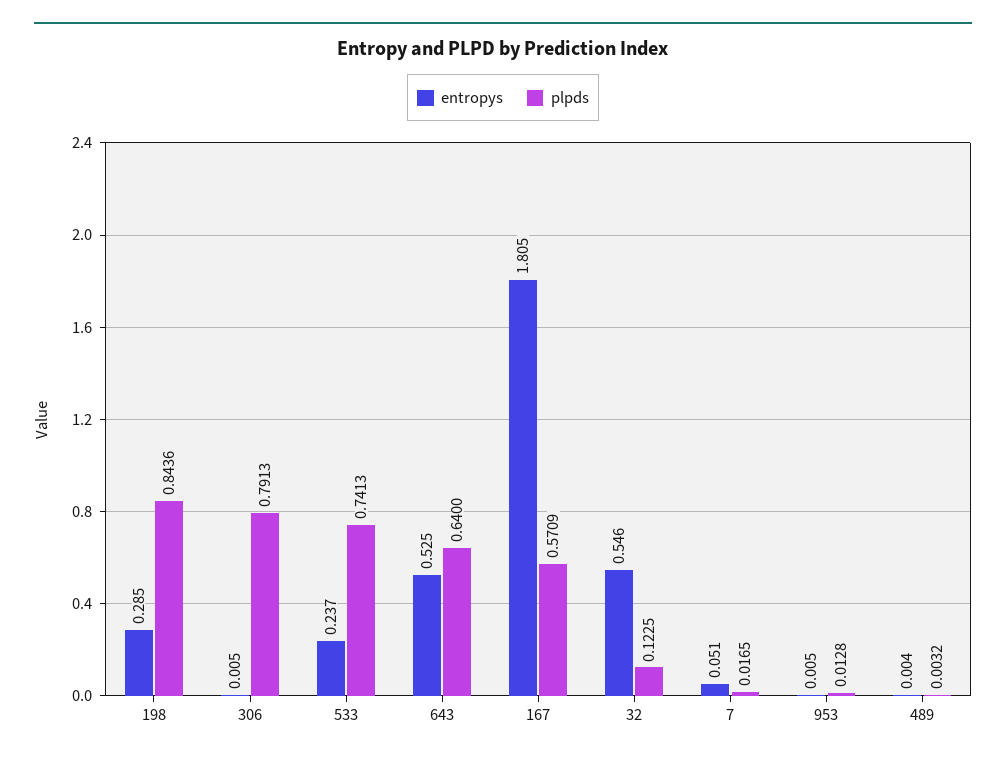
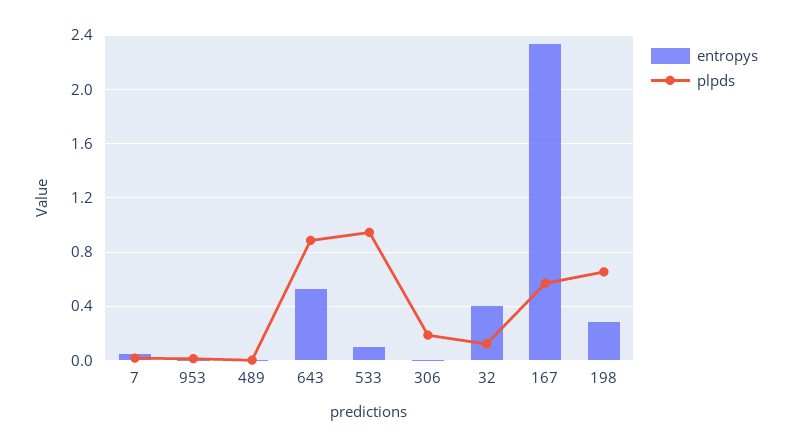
  {
    "entropys": {
      "198": 0.285,
      "306": 0.005,
-     "533": 0.237,
+     "533": 0.1,
      "643": 0.525,
-     "167": 1.805,
+     "167": 2.35,
-     "32": 0.546,
+     "32": 0.4,
      "7": 0.051,
      "953": 0.005,
      "489": 0.004
    },
    "plpds": {
-     "198": 0.8436,
+     "198": 0.65,
-     "306": 0.7913,
+     "306": 0.2,
-     "533": 0.7413,
+     "533": 0.95,
-     "643": 0.64,
+     "643": 0.9,
      "167": 0.5709,
      "32": 0.1225,
      "7": 0.0165,
      "953": 0.0128,
      "489": 0.0032
    }
  }

